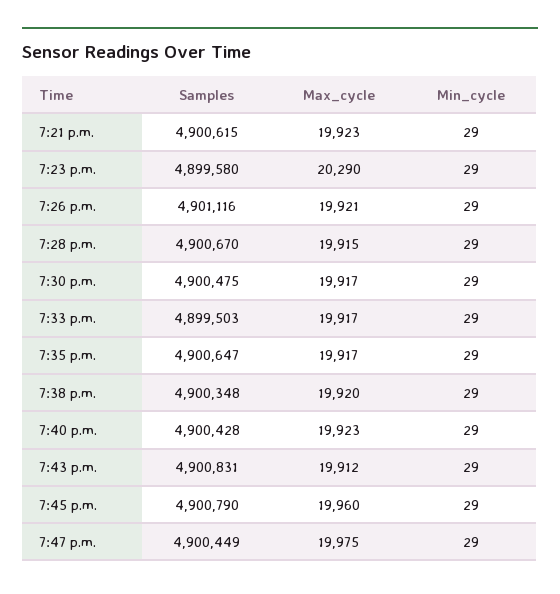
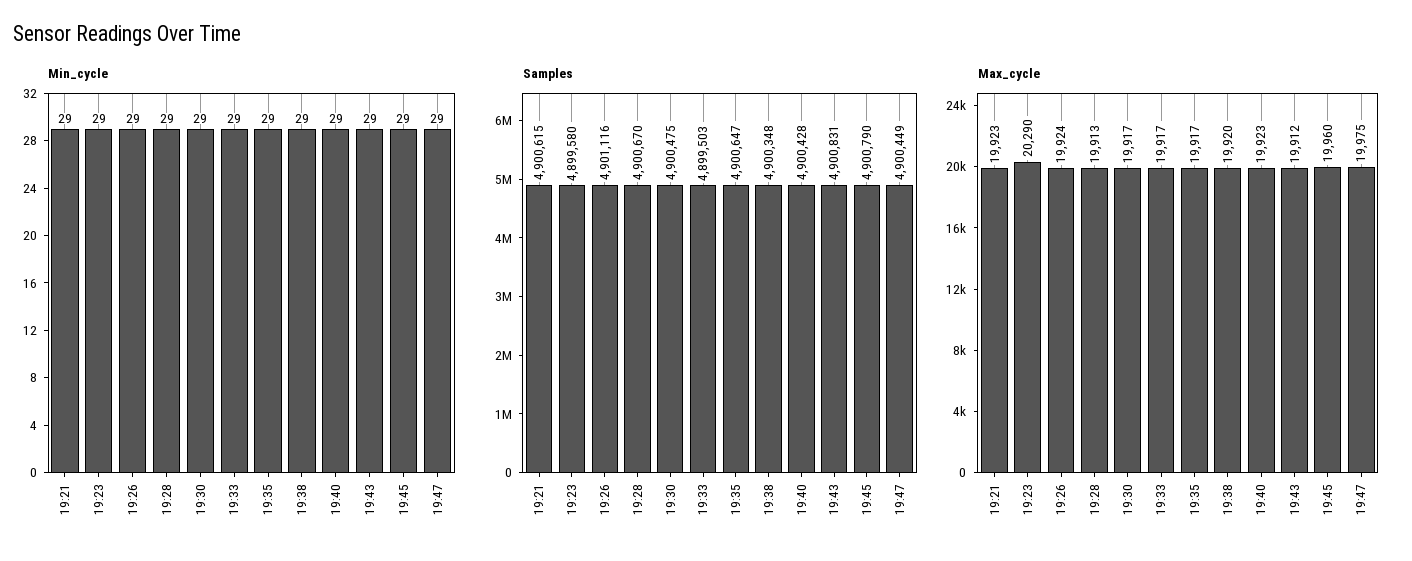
  {
    "Samples": {
      "7:21 p.m.": 4900615,
      "7:23 p.m.": 4899580,
      "7:26 p.m.": 4901116,
      "7:28 p.m.": 4900670,
      "7:30 p.m.": 4900475,
      "7:33 p.m.": 4899503,
      "7:35 p.m.": 4900647,
      "7:38 p.m.": 4900348,
      "7:40 p.m.": 4900428,
      "7:43 p.m.": 4900831,
      "7:45 p.m.": 4900790,
      "7:47 p.m.": 4900449
    },
    "Max_cycle": {
      "7:21 p.m.": 19923,
      "7:23 p.m.": 20290,
-     "7:26 p.m.": 19921,
+     "7:26 p.m.": 19924,
-     "7:28 p.m.": 19915,
+     "7:28 p.m.": 19913,
      "7:30 p.m.": 19917,
      "7:33 p.m.": 19917,
      "7:35 p.m.": 19917,
      "7:38 p.m.": 19920,
      "7:40 p.m.": 19923,
      "7:43 p.m.": 19912,
      "7:45 p.m.": 19960,
      "7:47 p.m.": 19975
    },
    "Min_cycle": {
      "7:21 p.m.": 29,
      "7:23 p.m.": 29,
      "7:26 p.m.": 29,
      "7:28 p.m.": 29,
      "7:30 p.m.": 29,
      "7:33 p.m.": 29,
      "7:35 p.m.": 29,
      "7:38 p.m.": 29,
      "7:40 p.m.": 29,
      "7:43 p.m.": 29,
      "7:45 p.m.": 29,
      "7:47 p.m.": 29
    }
  }

